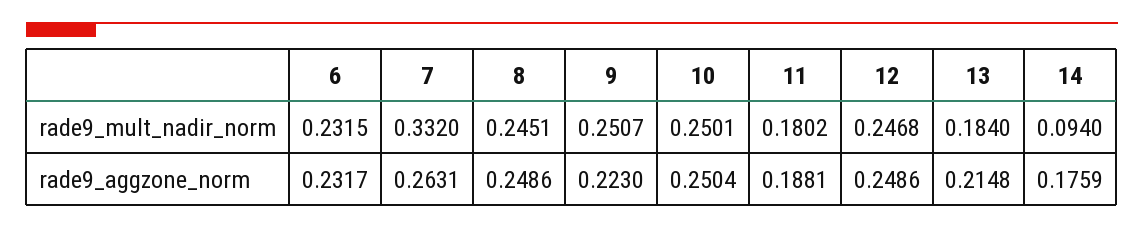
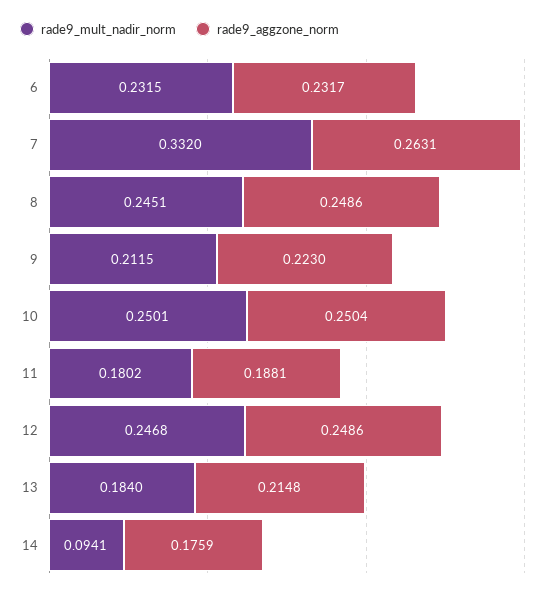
  {
    "rade9_mult_nadir_norm": {
      "6": 0.2315,
      "7": 0.332,
      "8": 0.2451,
-     "9": 0.2507,
+     "9": 0.2115,
      "10": 0.2501,
      "11": 0.1802,
      "12": 0.2468,
      "13": 0.184,
-     "14": 0.094
+     "14": 0.0941
    },
    "rade9_aggzone_norm": {
      "6": 0.2317,
      "7": 0.2631,
      "8": 0.2486,
      "9": 0.223,
      "10": 0.2504,
      "11": 0.1881,
      "12": 0.2486,
      "13": 0.2148,
      "14": 0.1759
    }
  }

